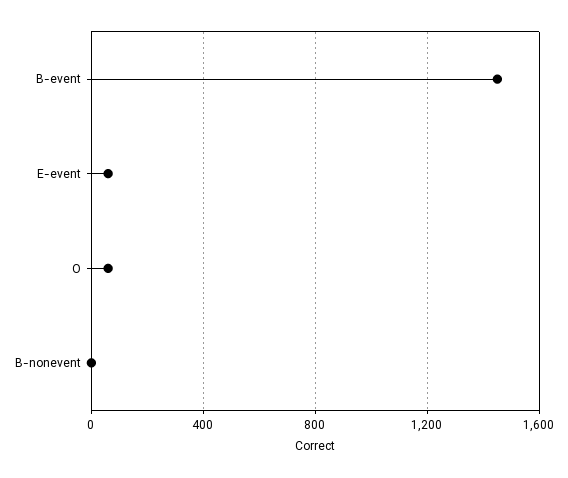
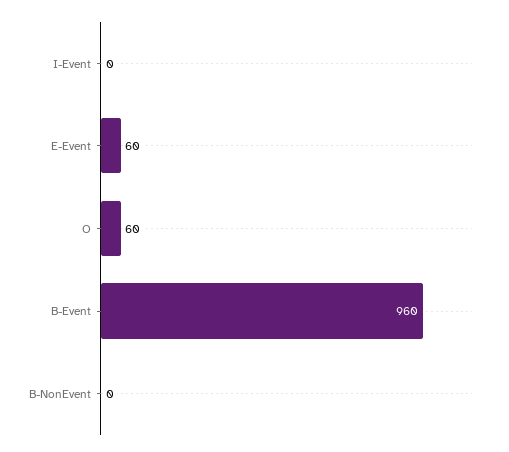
  {
-   "B-event": 1450,
+   "B-event": 960,
    "E-event": 60,
    "O": 60,
-   "B-nonevent": 0
+   "B-nonevent": 0,
+   "I-Event": 0
  }

